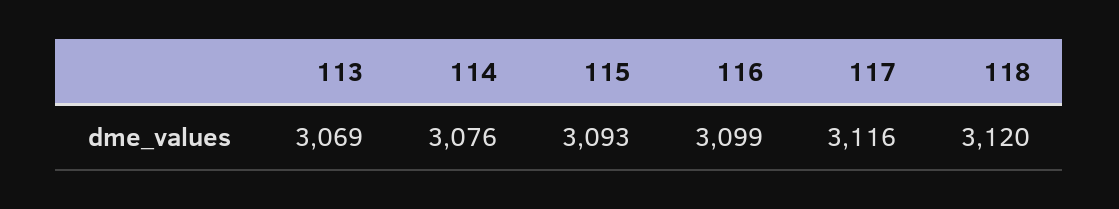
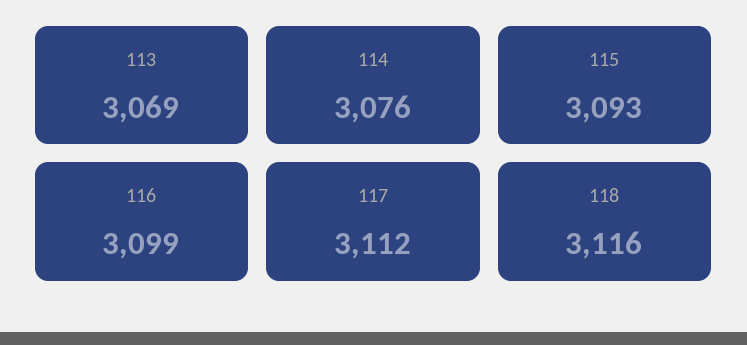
  {
    "113": 3069,
    "114": 3076,
    "115": 3093,
    "116": 3099,
-   "117": 3116,
+   "117": 3112,
-   "118": 3120
+   "118": 3116
  }

